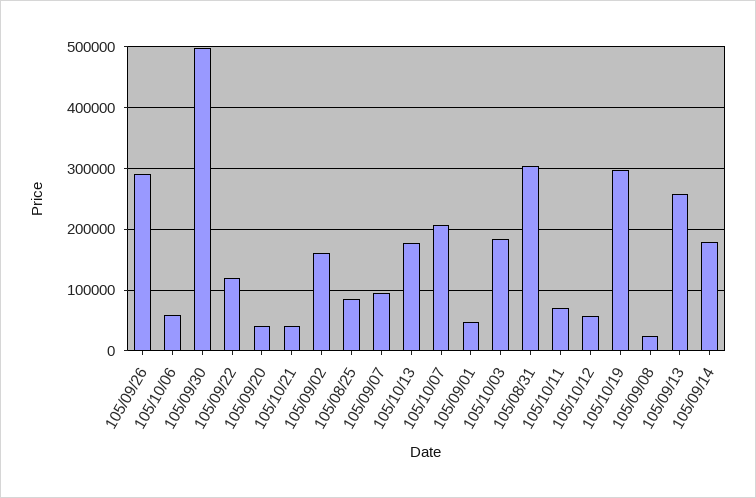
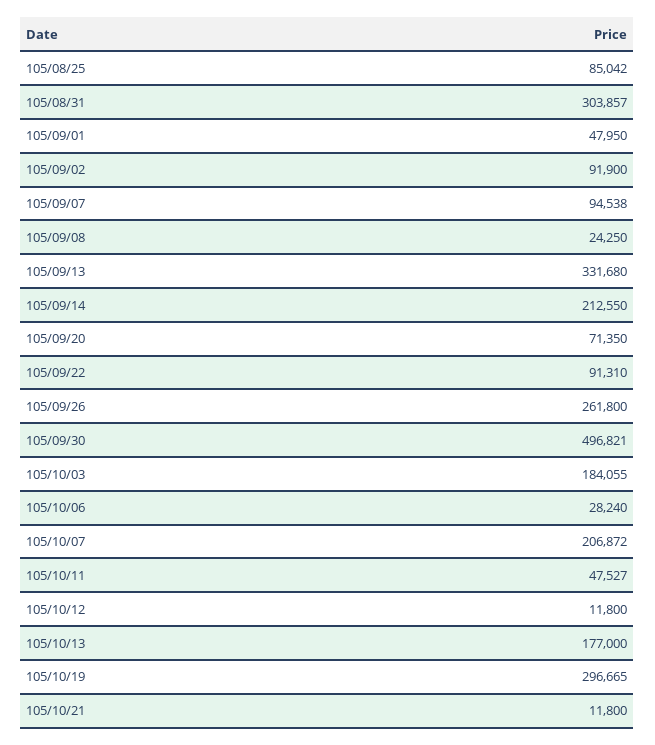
  {
-   "105/09/26": 290000,
+   "105/09/26": 261800,
-   "105/10/06": 60000,
+   "105/10/06": 28240,
    "105/09/30": 496821,
-   "105/09/22": 120000,
+   "105/09/22": 91310,
-   "105/09/20": 40000,
+   "105/09/20": 71350,
-   "105/10/21": 40000,
+   "105/10/21": 11800,
-   "105/09/02": 160000,
+   "105/09/02": 91900,
    "105/08/25": 85042,
    "105/09/07": 94538,
    "105/10/13": 177000,
    "105/10/07": 206872,
    "105/09/01": 47950,
    "105/10/03": 184055,
    "105/08/31": 303857,
-   "105/10/11": 70000,
+   "105/10/11": 47527,
-   "105/10/12": 60000,
+   "105/10/12": 11800,
    "105/10/19": 296665,
    "105/09/08": 24250,
-   "105/09/13": 260000,
+   "105/09/13": 331680,
-   "105/09/14": 180000
+   "105/09/14": 212550
  }

